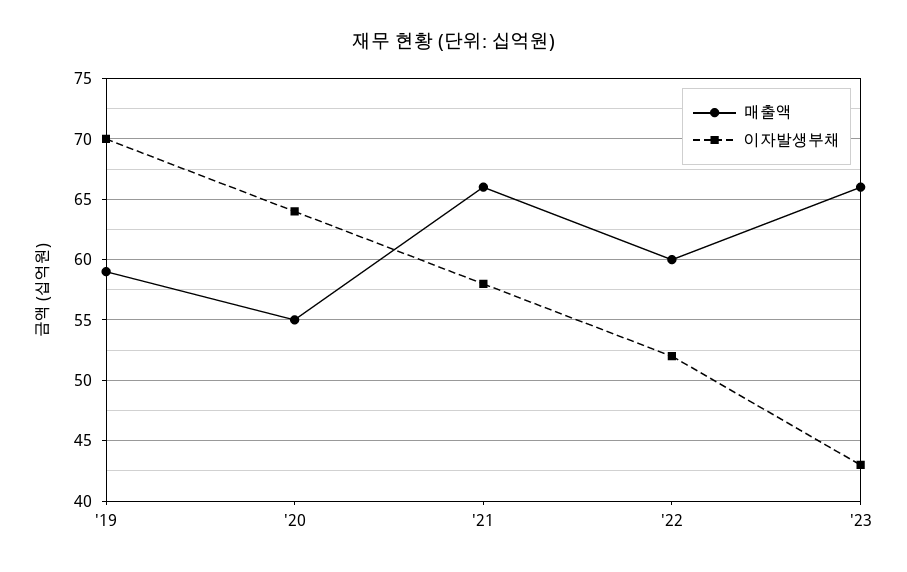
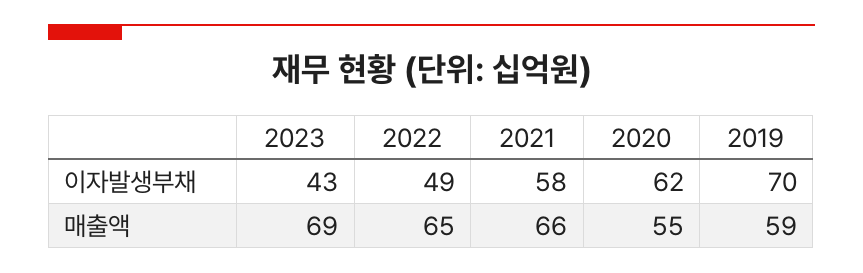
  {
    "매출액": {
      "'19": 59,
      "'20": 55,
      "'21": 66,
-     "'22": 60,
+     "'22": 65,
-     "'23": 66
+     "'23": 69
    },
    "이자발생부채": {
      "'19": 70,
-     "'20": 64,
+     "'20": 62,
      "'21": 58,
-     "'22": 52,
+     "'22": 49,
      "'23": 43
    }
  }

